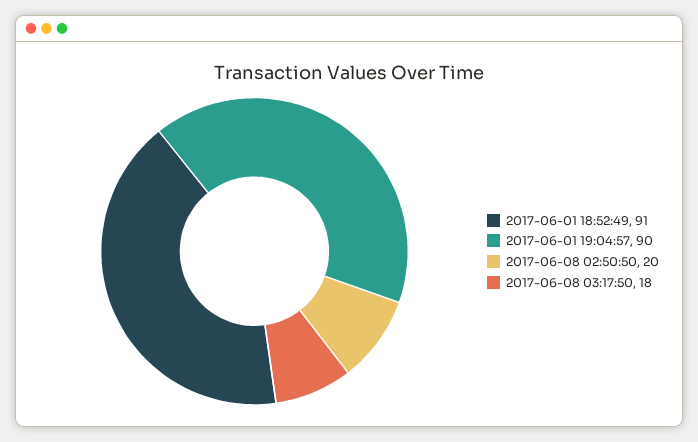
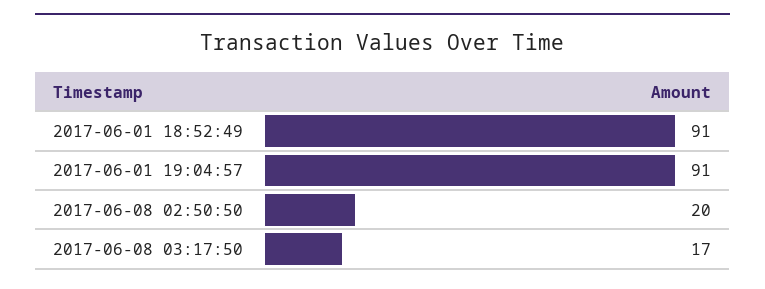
  {
    "2017-06-01 18:52:49": 91,
-   "2017-06-01 19:04:57": 90,
+   "2017-06-01 19:04:57": 91,
    "2017-06-08 02:50:50": 20,
-   "2017-06-08 03:17:50": 18
+   "2017-06-08 03:17:50": 17
  }

